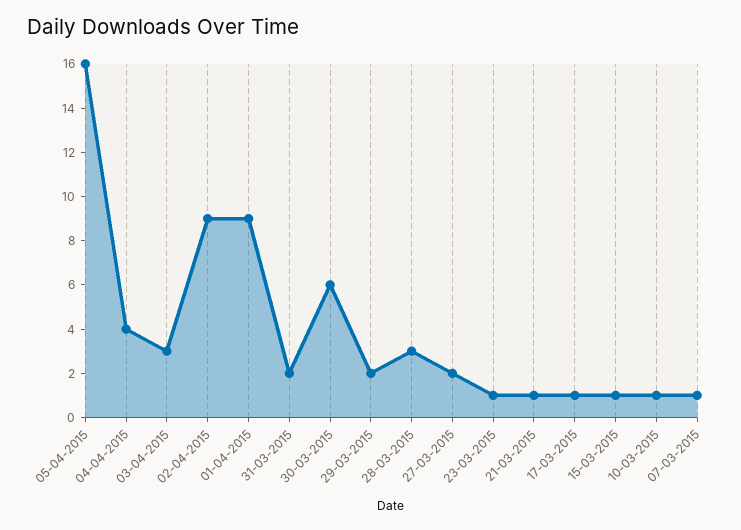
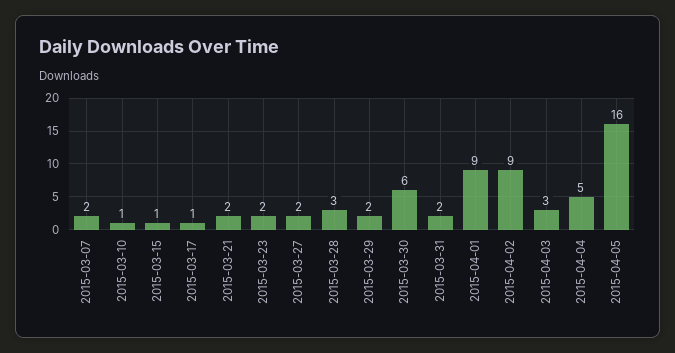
  {
    "05-04-2015": 16,
-   "04-04-2015": 4,
+   "04-04-2015": 5,
    "03-04-2015": 3,
    "02-04-2015": 9,
    "01-04-2015": 9,
    "31-03-2015": 2,
    "30-03-2015": 6,
    "29-03-2015": 2,
    "28-03-2015": 3,
    "27-03-2015": 2,
-   "23-03-2015": 1,
+   "23-03-2015": 2,
-   "21-03-2015": 1,
+   "21-03-2015": 2,
    "17-03-2015": 1,
    "15-03-2015": 1,
    "10-03-2015": 1,
-   "07-03-2015": 1
+   "07-03-2015": 2
  }

